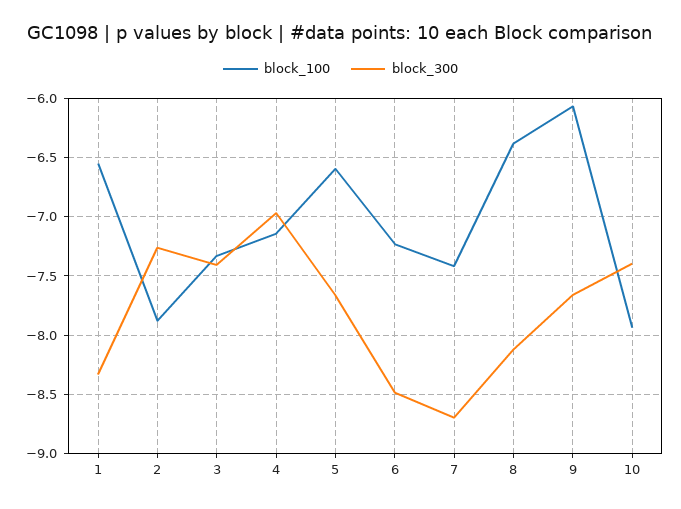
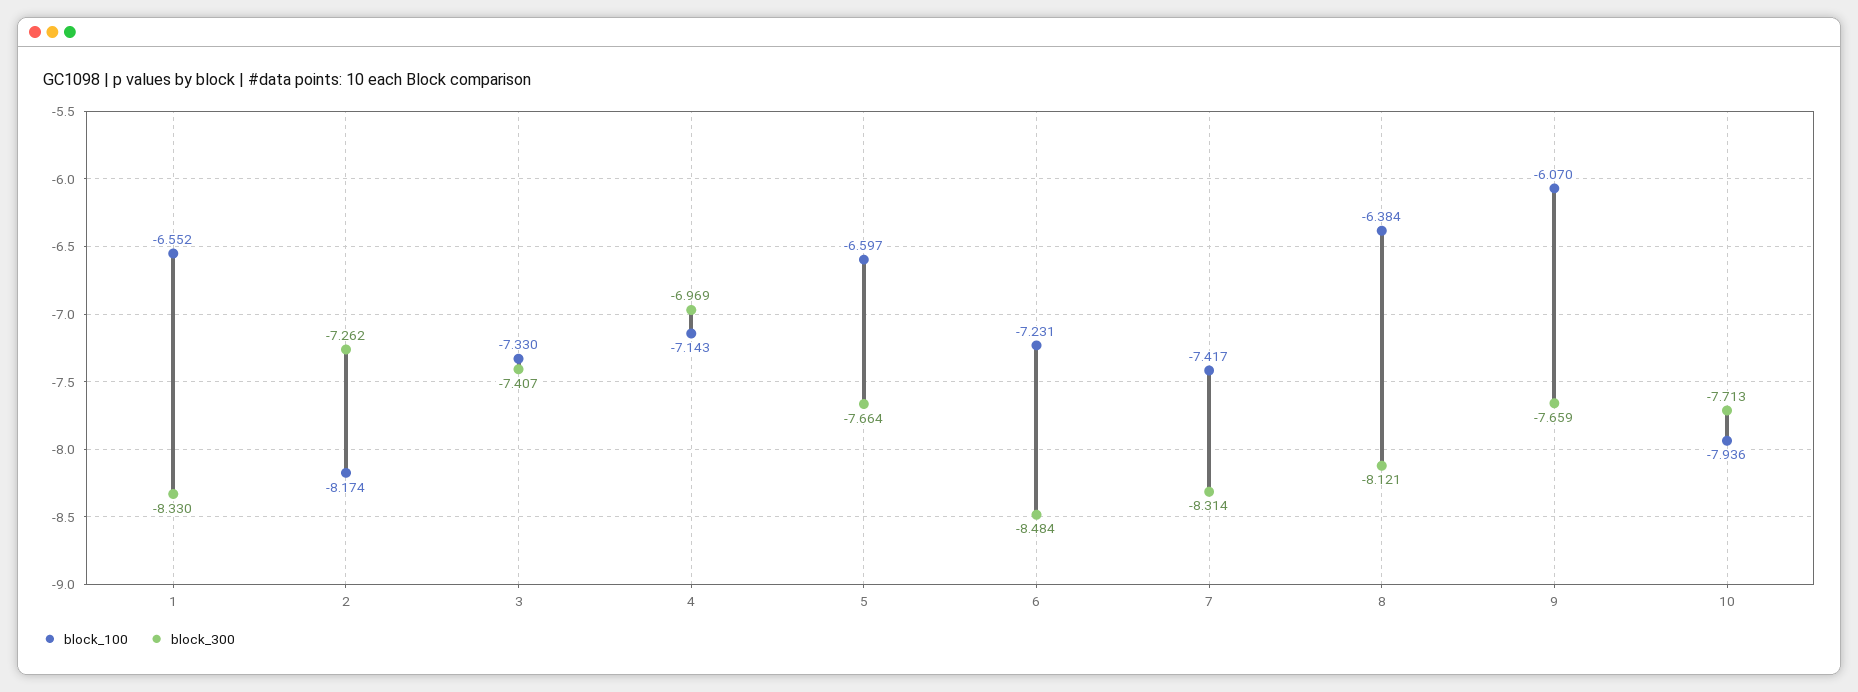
  {
    "block_100": {
      "1": -6.552,
-     "2": -7.9,
+     "2": -8.174,
      "3": -7.33,
      "4": -7.143,
      "5": -6.597,
      "6": -7.231,
      "7": -7.417,
      "8": -6.384,
      "9": -6.07,
      "10": -7.936
    },
    "block_300": {
      "1": -8.33,
      "2": -7.262,
      "3": -7.407,
      "4": -6.969,
      "5": -7.664,
      "6": -8.484,
-     "7": -8.7,
+     "7": -8.314,
      "8": -8.121,
      "9": -7.659,
-     "10": -7.4
+     "10": -7.713
    }
  }

